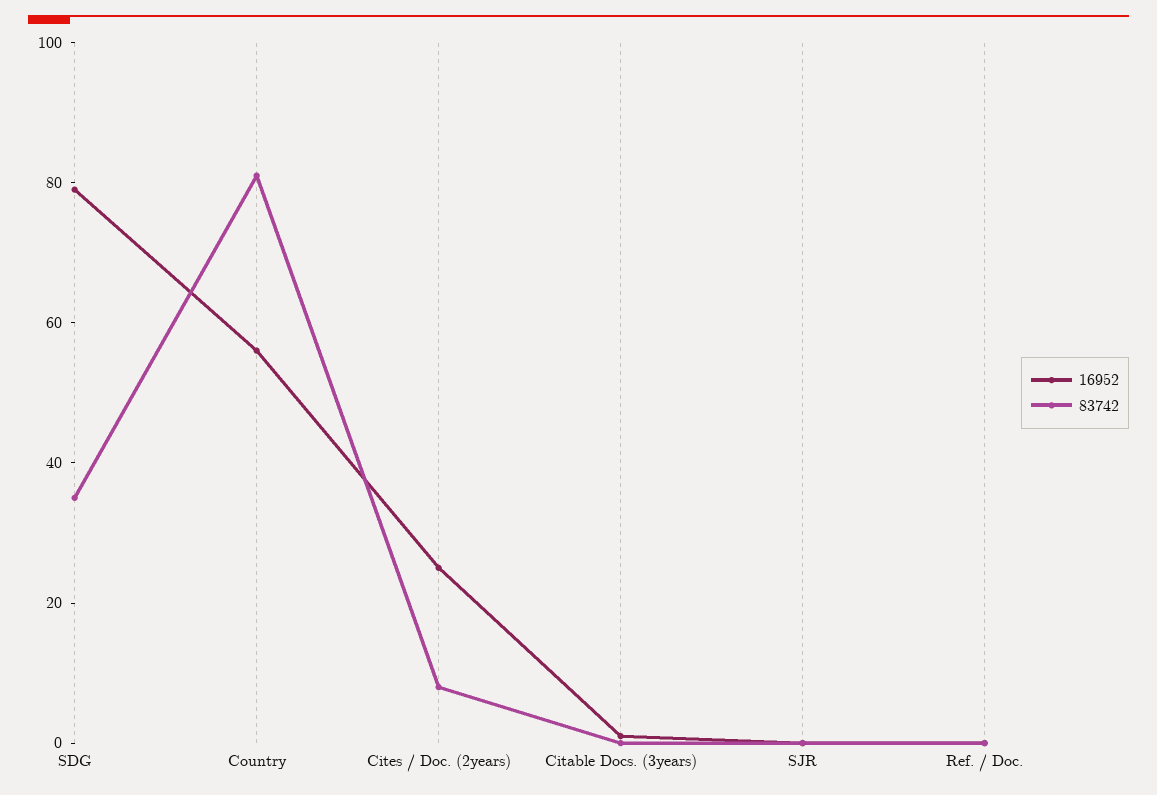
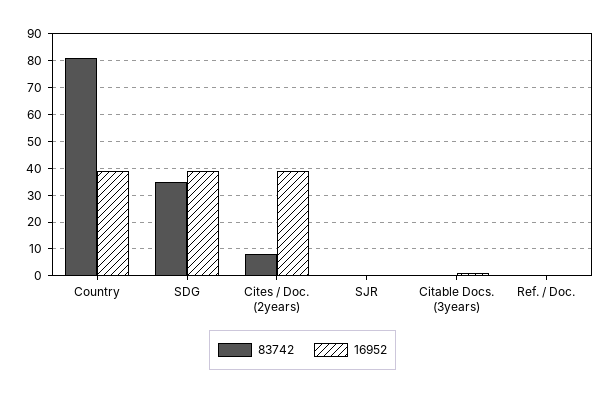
  {
    "16952": {
-     "SDG": 80,
+     "SDG": 40,
-     "Country": 55,
+     "Country": 40,
-     "Cites / Doc. (2years)": 25,
+     "Cites / Doc. (2years)": 40,
      "Citable Docs. (3years)": 0,
      "SJR": 0,
      "Ref. / Doc.": 0
    },
    "83742": {
      "SDG": 35,
      "Country": 80,
      "Cites / Doc. (2years)": 10,
      "Citable Docs. (3years)": 0,
      "SJR": 0,
      "Ref. / Doc.": 0
    }
  }

